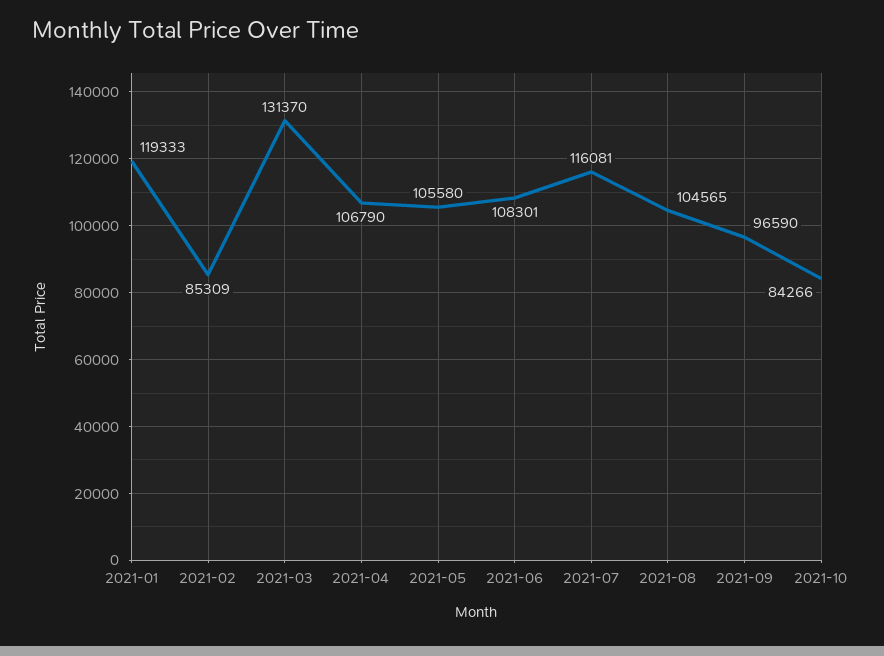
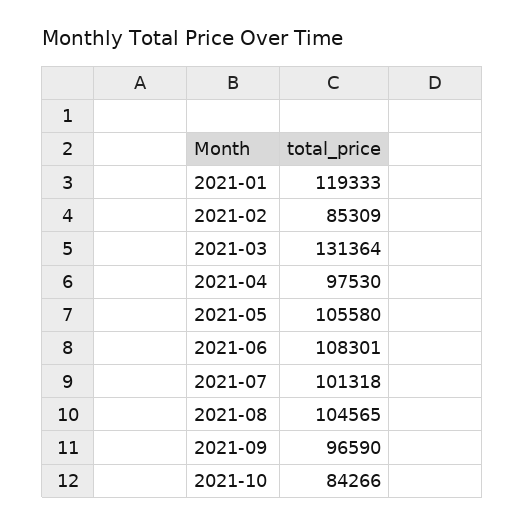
  {
    "2021-01": 119333,
    "2021-02": 85309,
-   "2021-03": 131370,
+   "2021-03": 131364,
-   "2021-04": 106790,
+   "2021-04": 97530,
    "2021-05": 105580,
    "2021-06": 108301,
-   "2021-07": 116081,
+   "2021-07": 101318,
    "2021-08": 104565,
    "2021-09": 96590,
    "2021-10": 84266
  }

